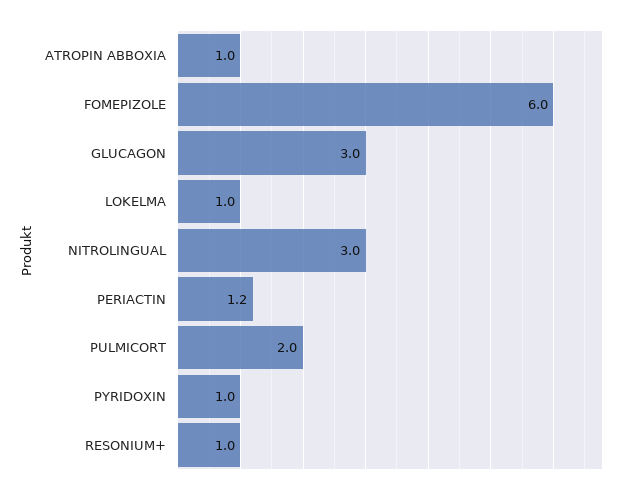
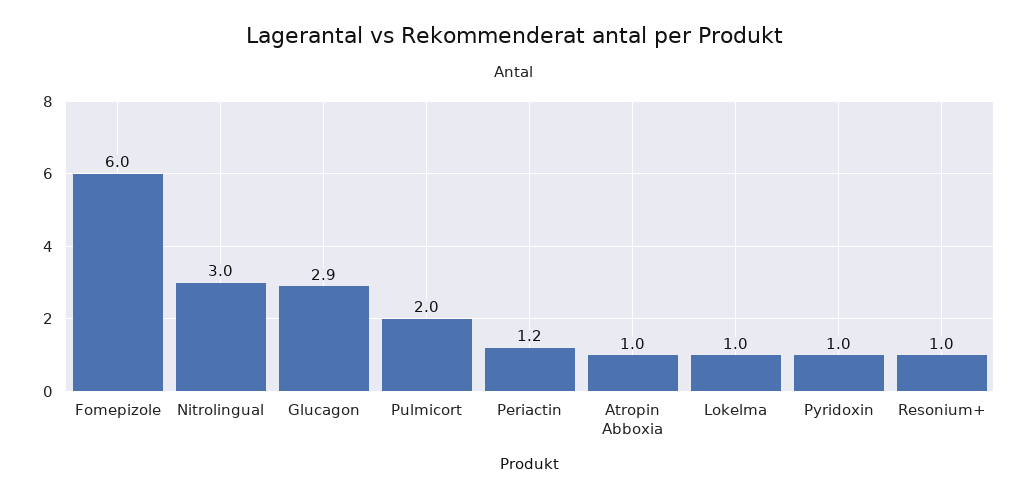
  {
    "ATROPIN ABBOXIA": 1,
    "FOMEPIZOLE": 6,
-   "GLUCAGON": 3,
+   "GLUCAGON": 2.9,
    "LOKELMA": 1,
    "NITROLINGUAL": 3,
    "PERIACTIN": 1.2,
    "PULMICORT": 2,
    "PYRIDOXIN": 1,
    "RESONIUM+": 1
  }

